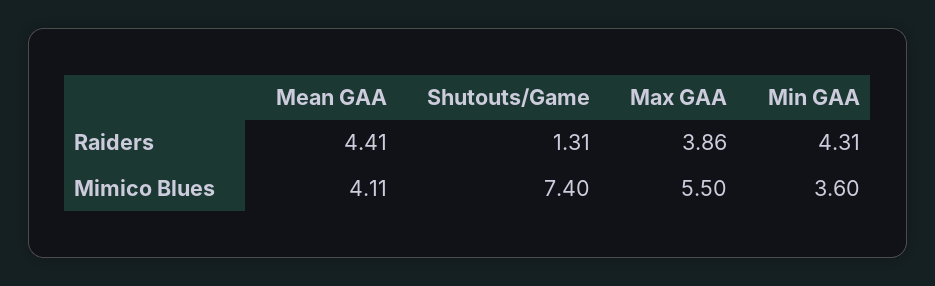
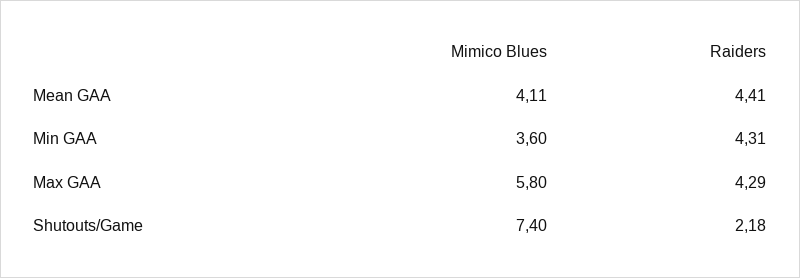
  {
    "Mean GAA": {
      "Raiders": 4.41,
      "Mimico Blues": 4.11
    },
    "Shutouts/Game": {
-     "Raiders": 1.31,
+     "Raiders": 2.18,
      "Mimico Blues": 7.4
    },
    "Max GAA": {
-     "Raiders": 3.86,
+     "Raiders": 4.29,
-     "Mimico Blues": 5.5
+     "Mimico Blues": 5.8
    },
    "Min GAA": {
      "Raiders": 4.31,
      "Mimico Blues": 3.6
    }
  }

